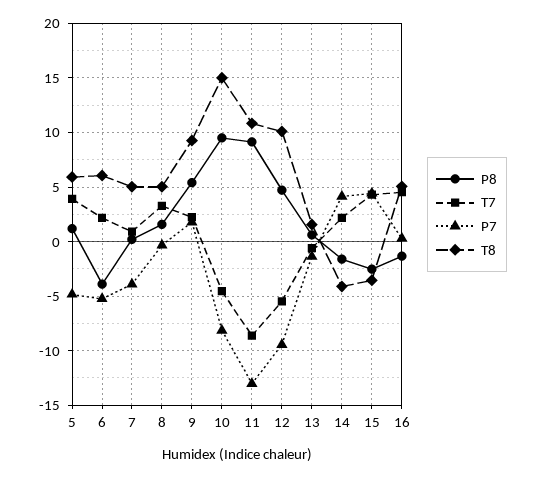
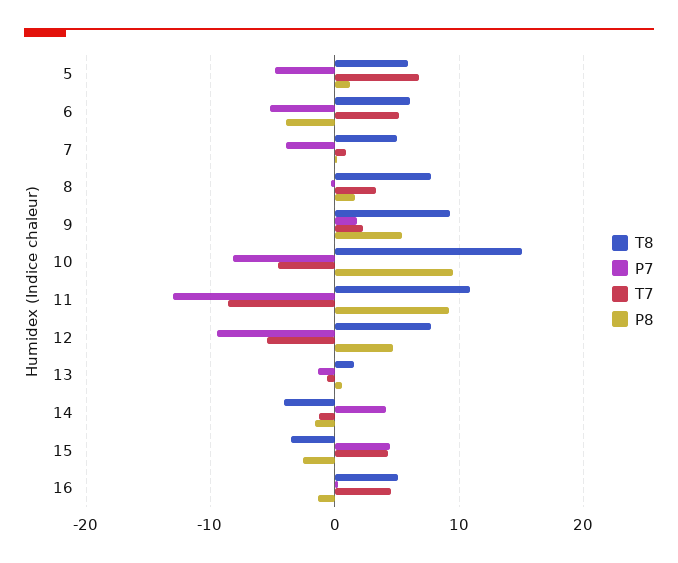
  {
    "P8": {
      "5": 1,
      "6": -4,
      "7": 0,
      "8": 2,
      "9": 5,
      "10": 10,
      "11": 9,
      "12": 5,
      "13": 1,
      "14": -2,
      "15": -3,
      "16": -1
    },
    "T7": {
-     "5": 4,
+     "5": 7,
-     "6": 2,
+     "6": 5,
      "7": 1,
      "8": 3,
      "9": 2,
      "10": -5,
      "11": -9,
      "12": -5,
      "13": -1,
-     "14": 2,
+     "14": -1,
      "15": 4,
      "16": 5
    },
    "P7": {
      "5": -5,
      "6": -5,
      "7": -4,
      "8": 0,
      "9": 2,
      "10": -8,
      "11": -13,
      "12": -9,
      "13": -1,
      "14": 4,
      "15": 4,
      "16": 0
    },
    "T8": {
      "5": 6,
      "6": 6,
      "7": 5,
-     "8": 5,
+     "8": 8,
      "9": 9,
      "10": 15,
      "11": 11,
-     "12": 10,
+     "12": 8,
      "13": 2,
      "14": -4,
      "15": -4,
      "16": 5
    }
  }

